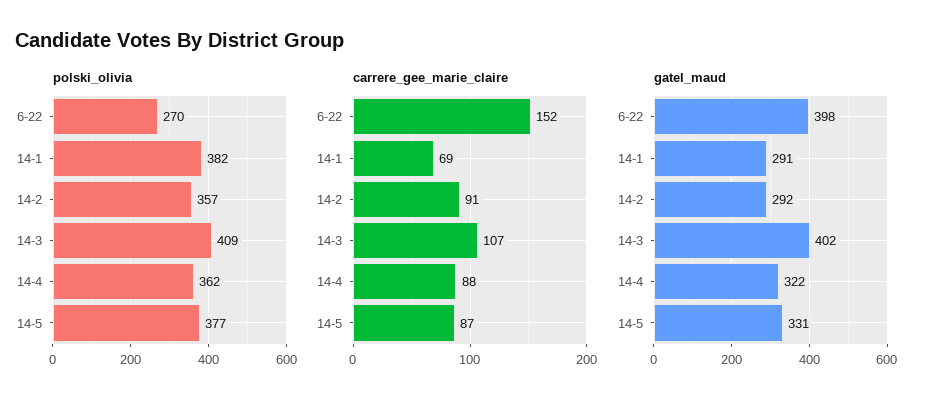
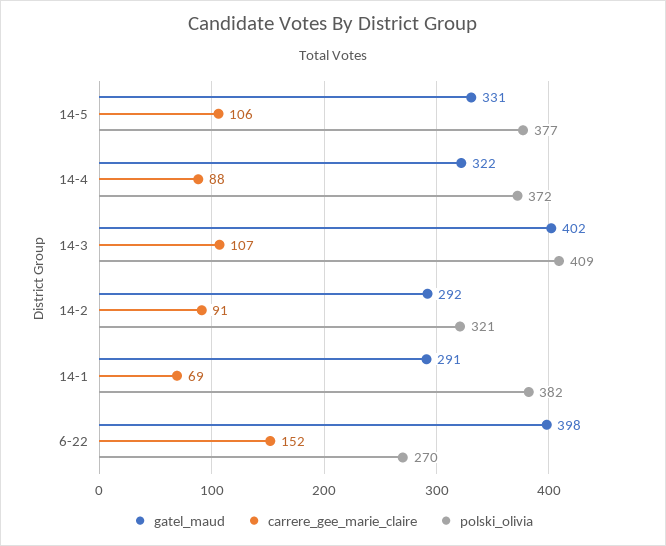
  {
    "polski_olivia": {
      "6-22": 270,
      "14-1": 382,
-     "14-2": 357,
+     "14-2": 321,
      "14-3": 409,
-     "14-4": 362,
+     "14-4": 372,
      "14-5": 377
    },
    "carrere_gee_marie_claire": {
      "6-22": 152,
      "14-1": 69,
      "14-2": 91,
      "14-3": 107,
      "14-4": 88,
-     "14-5": 87
+     "14-5": 106
    },
    "gatel_maud": {
      "6-22": 398,
      "14-1": 291,
      "14-2": 292,
      "14-3": 402,
      "14-4": 322,
      "14-5": 331
    }
  }

